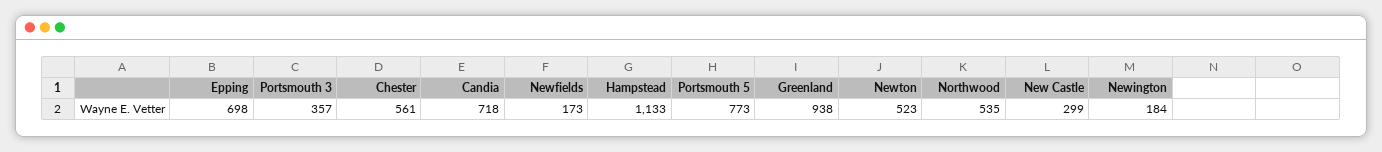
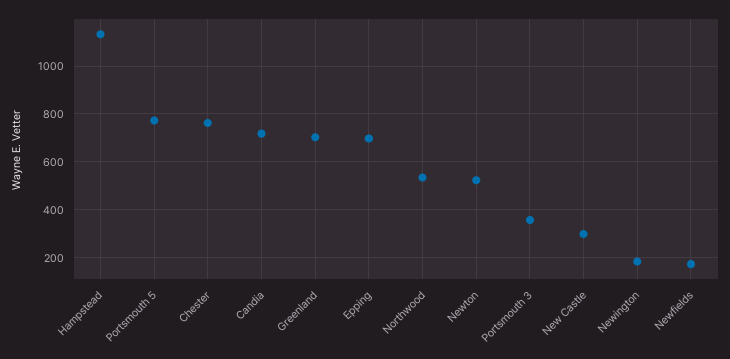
  {
    "Epping": 698,
    "Portsmouth 3": 357,
-   "Chester": 561,
+   "Chester": 750,
    "Candia": 718,
    "Newfields": 173,
    "Hampstead": 1133,
    "Portsmouth 5": 773,
-   "Greenland": 938,
+   "Greenland": 700,
    "Newton": 523,
    "Northwood": 535,
    "New Castle": 299,
    "Newington": 184
  }

